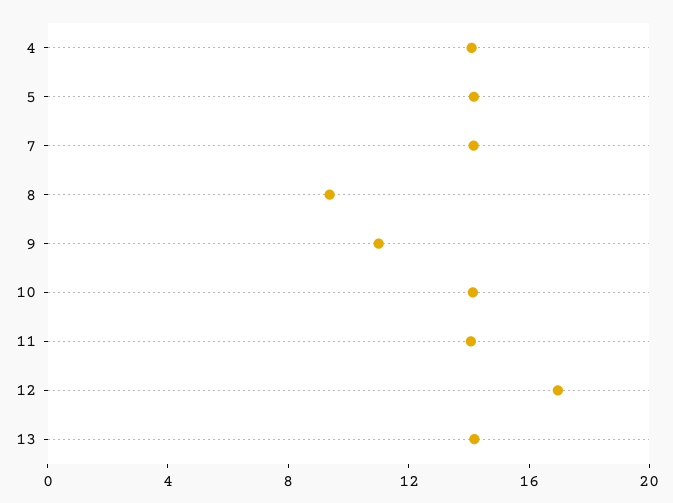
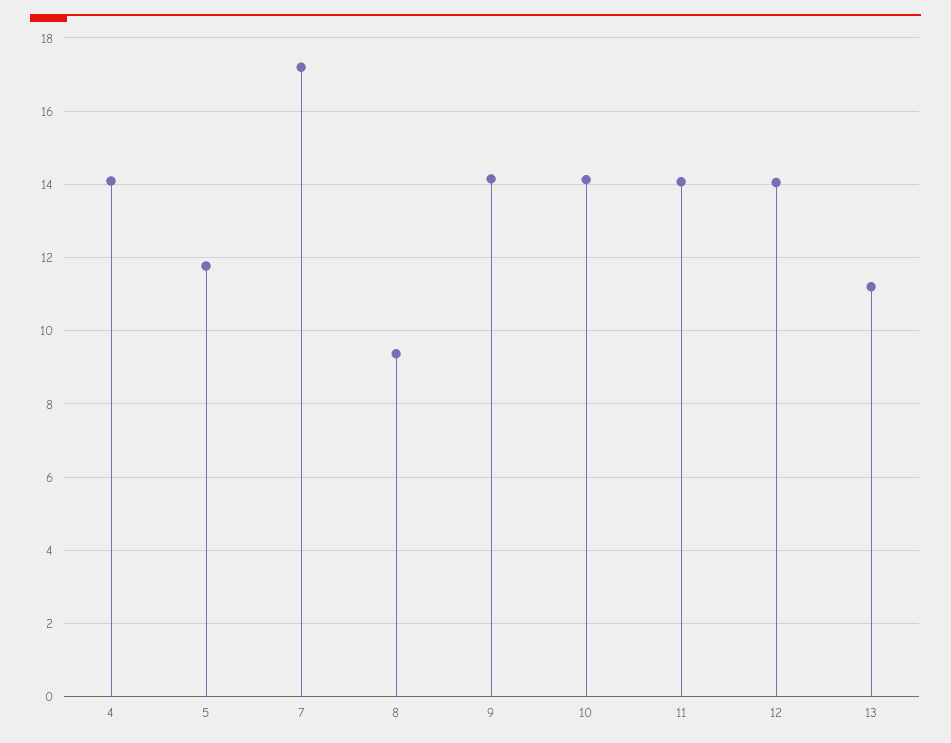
  {
    "4": 14,
-   "5": 14,
+   "5": 11.8,
-   "7": 14,
+   "7": 17.2,
    "8": 9.4,
-   "9": 11,
+   "9": 14.2,
    "10": 14.2,
    "11": 14,
-   "12": 17,
+   "12": 14,
-   "13": 14
+   "13": 11.2
  }

